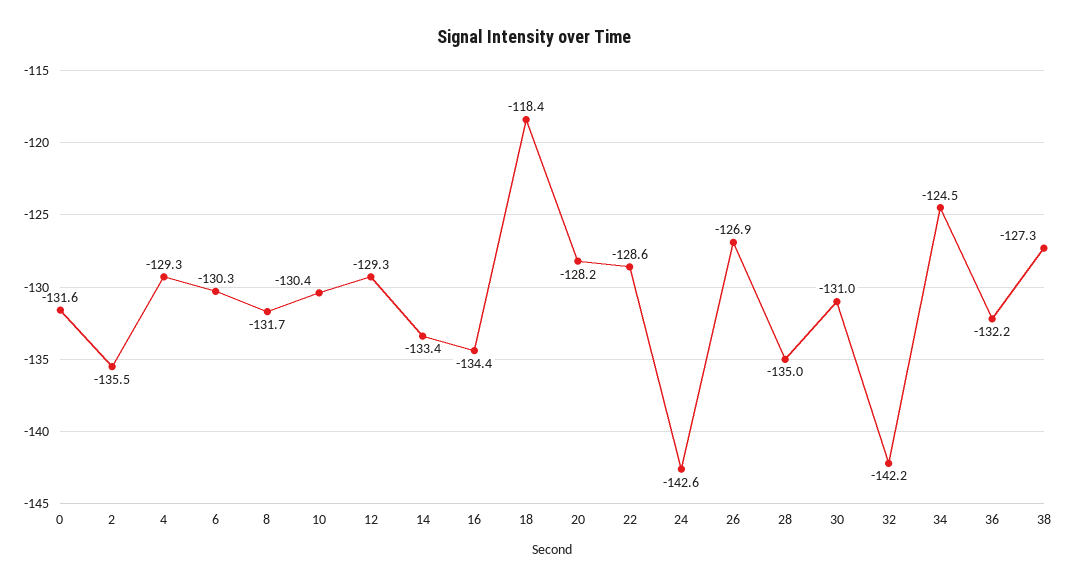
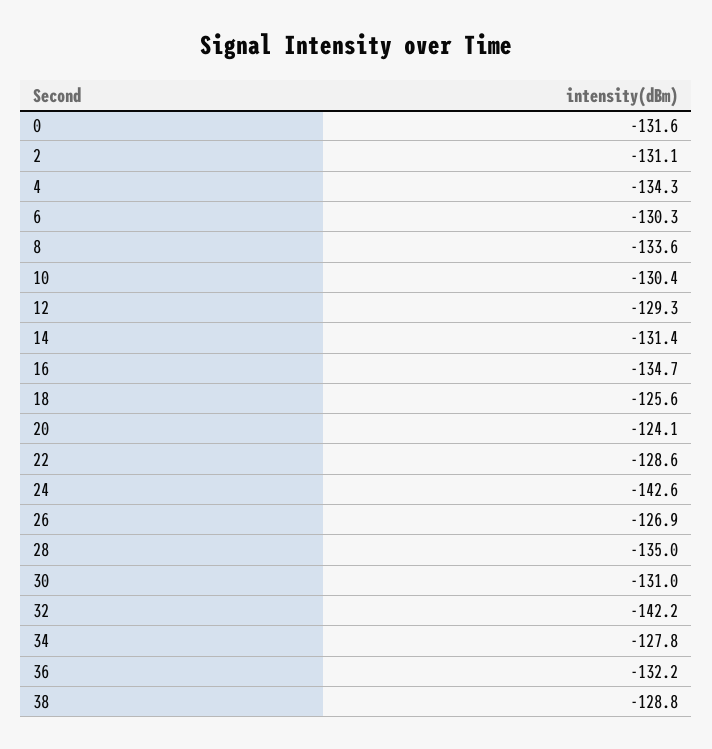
  {
    "0": -131.6,
-   "2": -135.5,
+   "2": -131.1,
-   "4": -129.3,
+   "4": -134.3,
    "6": -130.3,
-   "8": -131.7,
+   "8": -133.6,
    "10": -130.4,
    "12": -129.3,
-   "14": -133.4,
+   "14": -131.4,
-   "16": -134.4,
+   "16": -134.7,
-   "18": -118.4,
+   "18": -125.6,
-   "20": -128.2,
+   "20": -124.1,
    "22": -128.6,
    "24": -142.6,
    "26": -126.9,
    "28": -135,
    "30": -131,
    "32": -142.2,
-   "34": -124.5,
+   "34": -127.8,
    "36": -132.2,
-   "38": -127.3
+   "38": -128.8
  }

